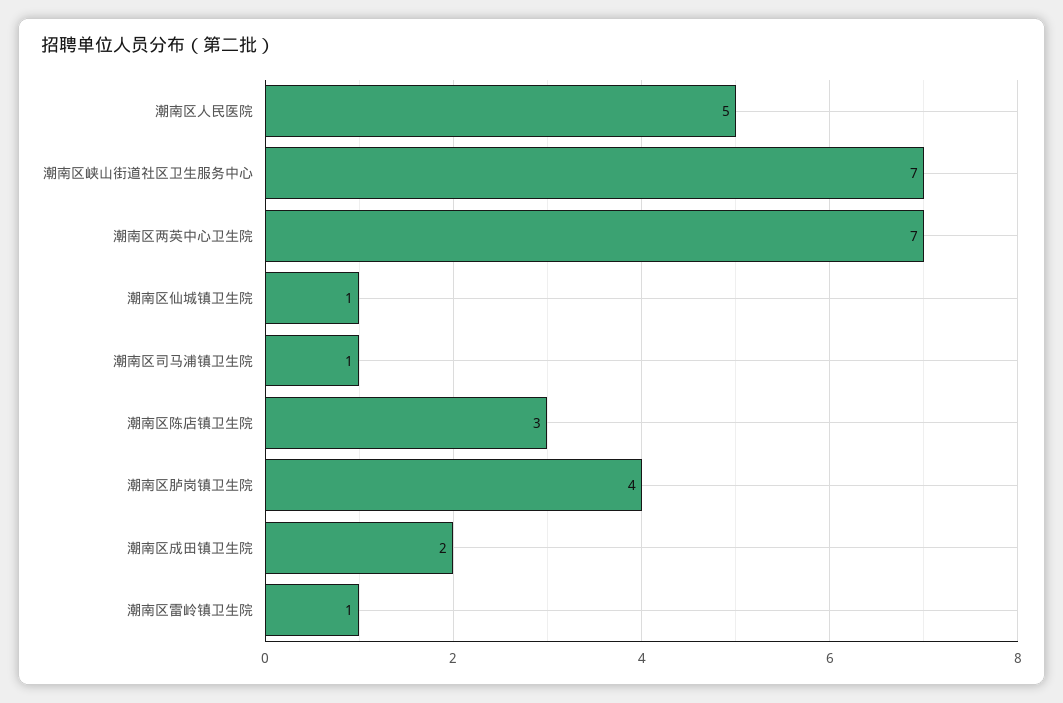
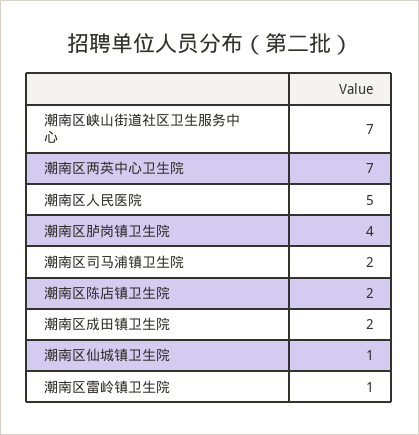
  {
    "潮南区人民医院": 5,
    "潮南区峡山街道社区卫生服务中心": 7,
    "潮南区两英中心卫生院": 7,
    "潮南区仙城镇卫生院": 1,
-   "潮南区司马浦镇卫生院": 1,
+   "潮南区司马浦镇卫生院": 2,
-   "潮南区陈店镇卫生院": 3,
+   "潮南区陈店镇卫生院": 2,
    "潮南区胪岗镇卫生院": 4,
    "潮南区成田镇卫生院": 2,
    "潮南区雷岭镇卫生院": 1
  }

